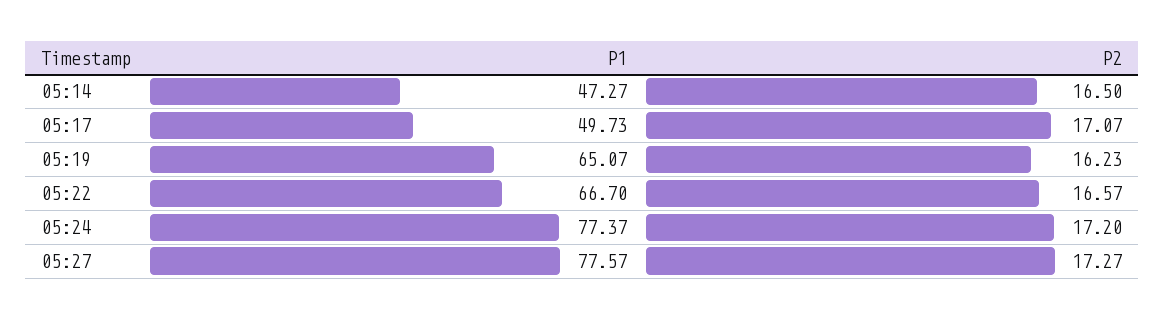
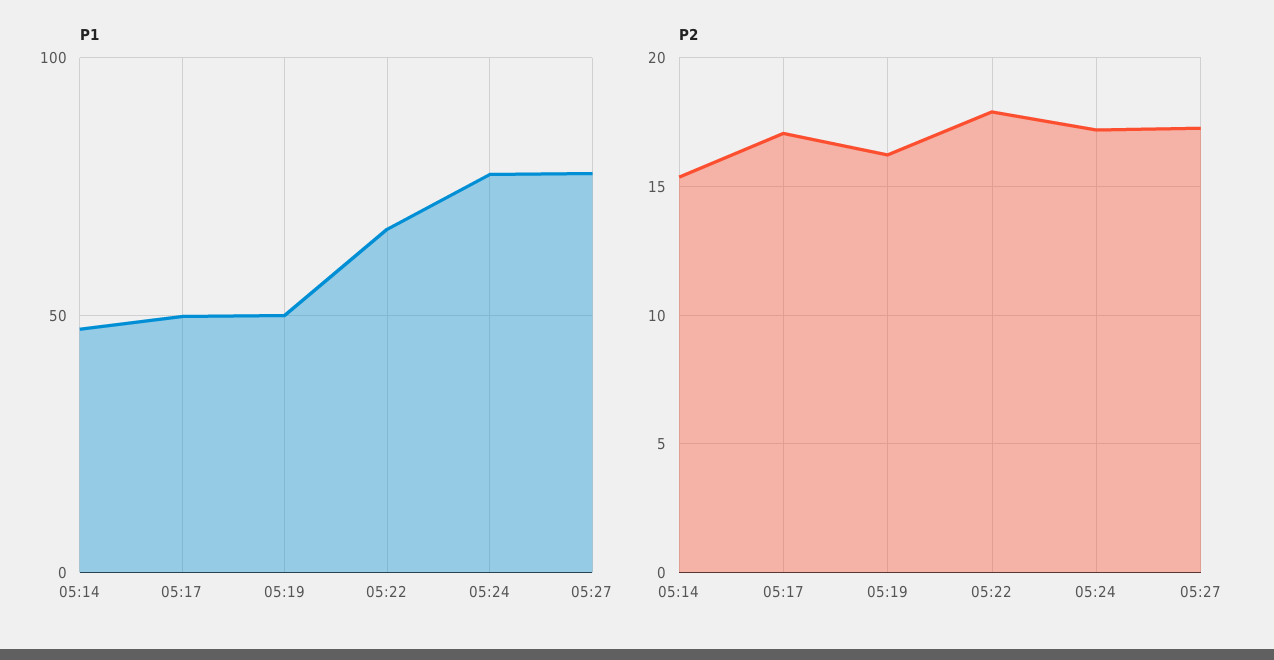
  {
    "P1": {
      "05:14": 47.27,
      "05:17": 49.73,
-     "05:19": 65.07,
+     "05:19": 50,
      "05:22": 66.7,
      "05:24": 77.37,
      "05:27": 77.57
    },
    "P2": {
-     "05:14": 16.5,
+     "05:14": 15.5,
      "05:17": 17.07,
      "05:19": 16.23,
-     "05:22": 16.57,
+     "05:22": 18,
      "05:24": 17.2,
      "05:27": 17.27
    }
  }

